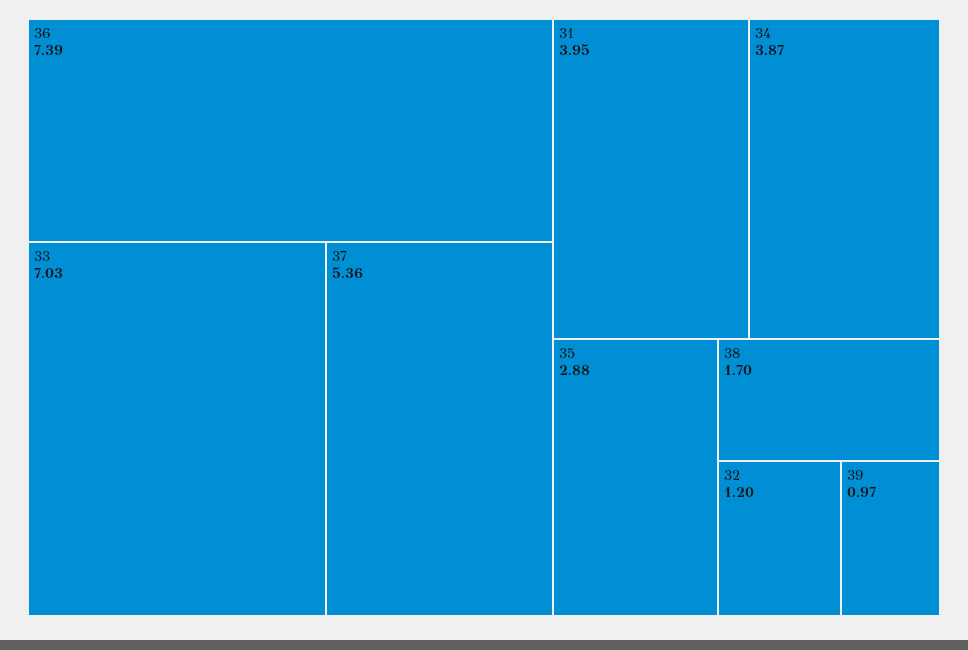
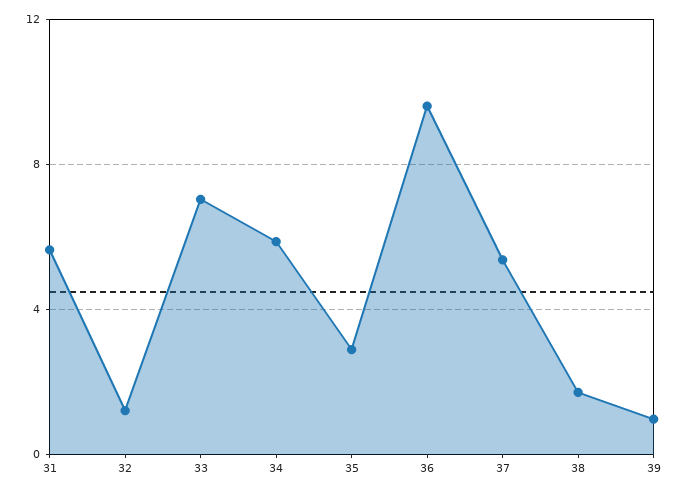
  {
-   "36": 7.39,
+   "36": 9.5,
    "33": 7.03,
    "37": 5.36,
-   "31": 3.95,
+   "31": 5.5,
-   "34": 3.87,
+   "34": 6,
    "35": 2.88,
    "38": 1.7,
    "32": 1.2,
    "39": 0.97
  }

